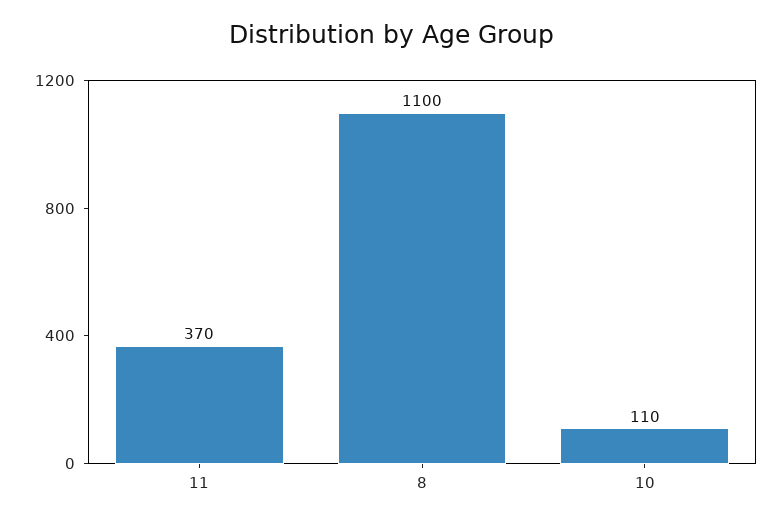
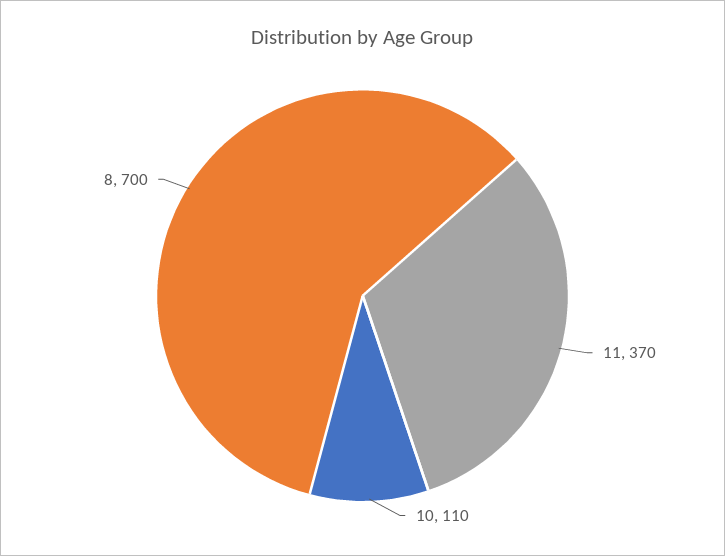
  {
    "11": 370,
-   "8": 1100,
+   "8": 700,
    "10": 110
  }

